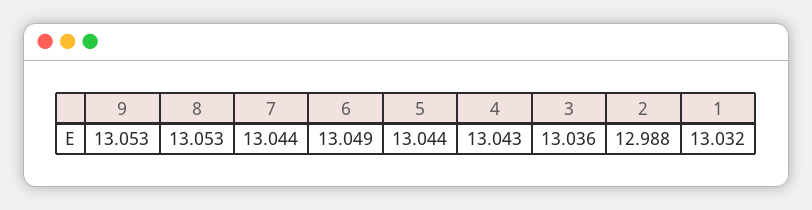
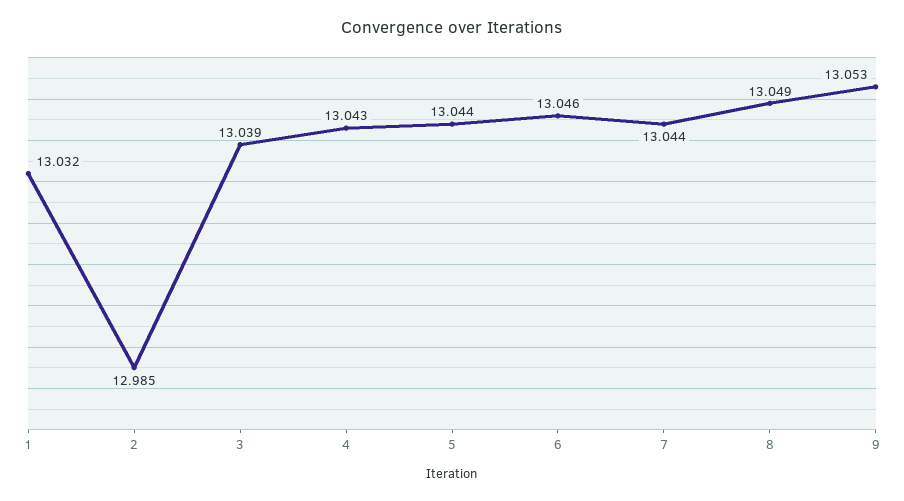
  {
    "9": 13.053,
-   "8": 13.053,
+   "8": 13.049,
    "7": 13.044,
-   "6": 13.049,
+   "6": 13.046,
    "5": 13.044,
    "4": 13.043,
-   "3": 13.036,
+   "3": 13.039,
-   "2": 12.988,
+   "2": 12.985,
    "1": 13.032
  }

